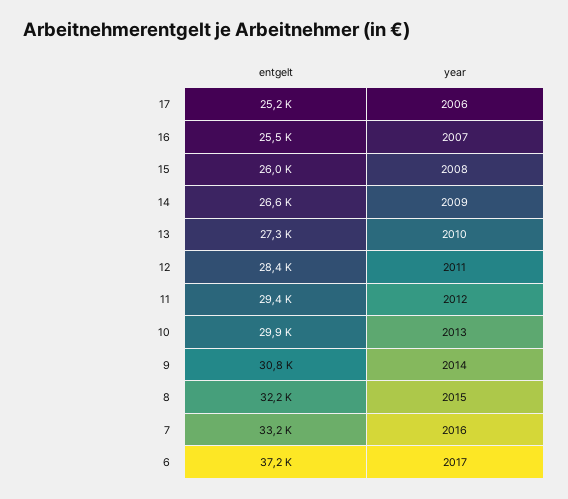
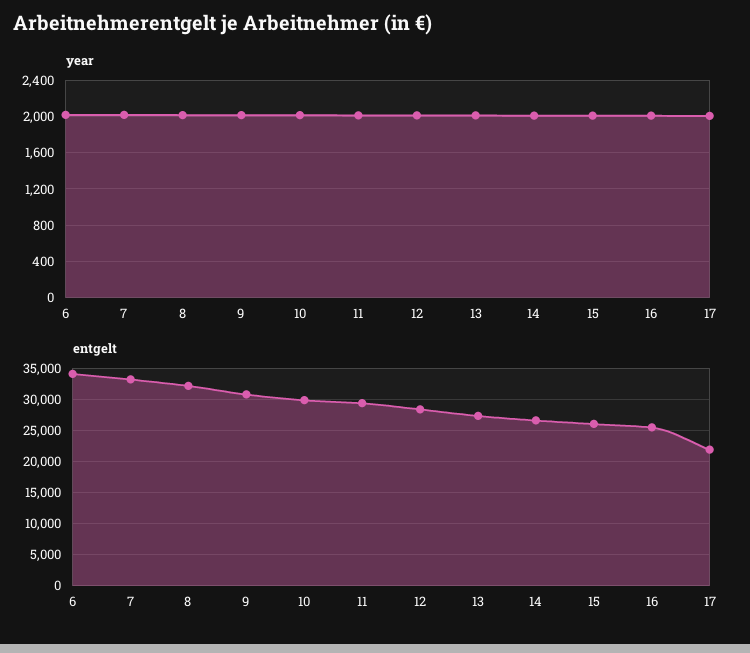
  {
    "entgelt": {
-     "17": 25200,
+     "17": 22000,
      "16": 25500,
      "15": 26000,
      "14": 26600,
      "13": 27300,
      "12": 28400,
      "11": 29400,
      "10": 29900,
      "9": 30800,
      "8": 32200,
      "7": 33200,
-     "6": 37200
+     "6": 34000
    },
    "year": {
      "17": 2006,
      "16": 2007,
      "15": 2008,
      "14": 2009,
      "13": 2010,
      "12": 2011,
      "11": 2012,
      "10": 2013,
      "9": 2014,
      "8": 2015,
      "7": 2016,
      "6": 2017
    }
  }

